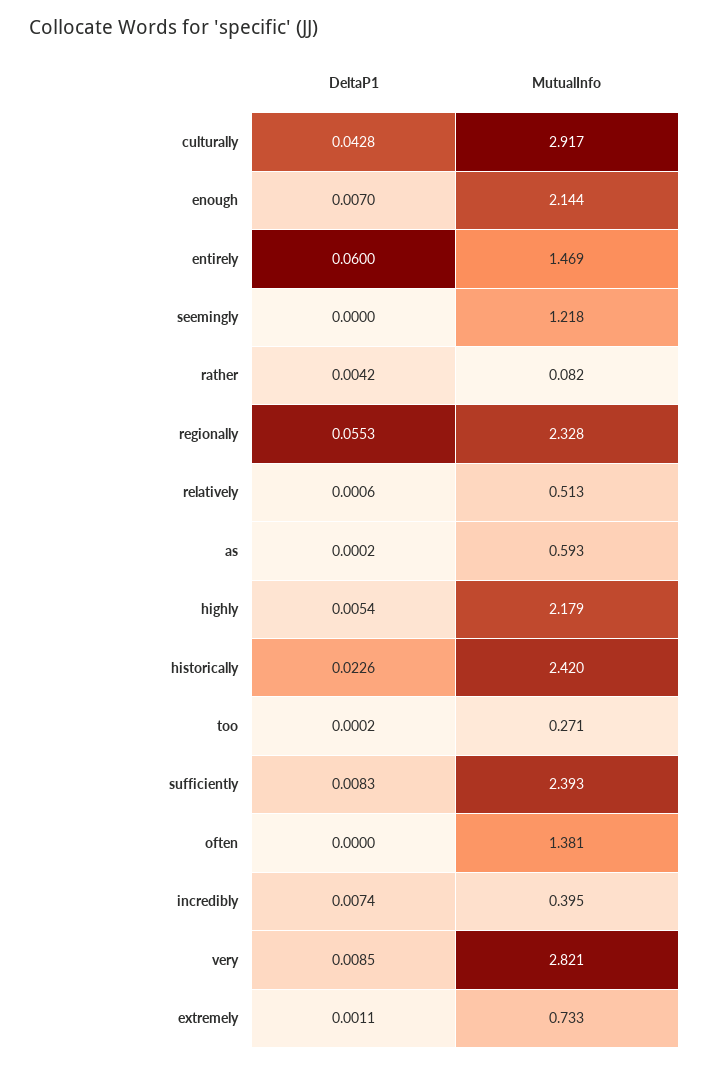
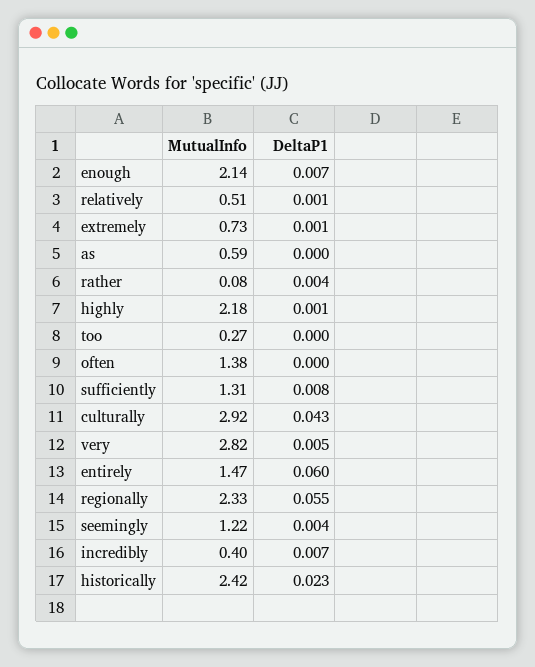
  {
    "DeltaP1": {
      "culturally": 0.0428,
      "enough": 0.007,
      "entirely": 0.06,
-     "seemingly": 0,
+     "seemingly": 0.004,
      "rather": 0.0042,
      "regionally": 0.0553,
      "relatively": 0.0006,
      "as": 0.0002,
-     "highly": 0.0054,
+     "highly": 0.001,
      "historically": 0.0226,
      "too": 0.0002,
      "sufficiently": 0.0083,
      "often": 0,
      "incredibly": 0.0074,
-     "very": 0.0085,
+     "very": 0.005,
      "extremely": 0.0011
    },
    "MutualInfo": {
      "culturally": 2.917,
      "enough": 2.144,
      "entirely": 1.469,
      "seemingly": 1.218,
      "rather": 0.082,
      "regionally": 2.328,
      "relatively": 0.513,
      "as": 0.593,
      "highly": 2.179,
      "historically": 2.42,
      "too": 0.271,
-     "sufficiently": 2.393,
+     "sufficiently": 1.31,
      "often": 1.381,
      "incredibly": 0.395,
      "very": 2.821,
      "extremely": 0.733
    }
  }

